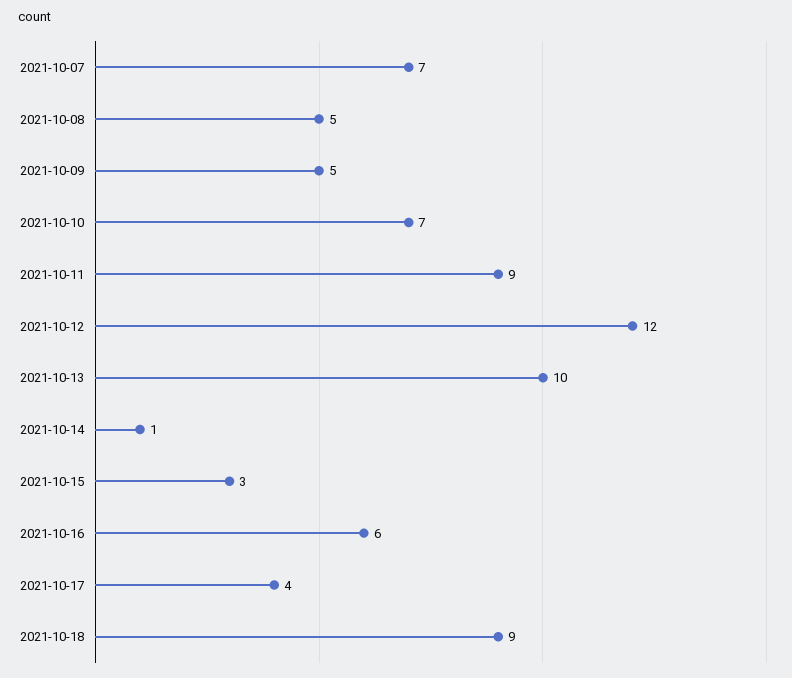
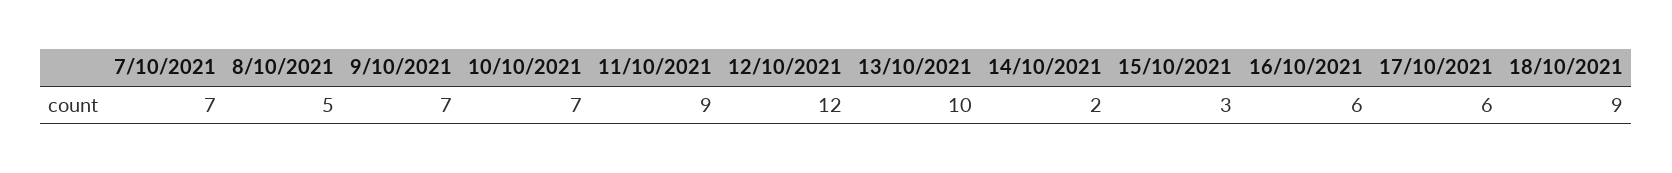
  {
    "2021-10-07": 7,
    "2021-10-08": 5,
-   "2021-10-09": 5,
+   "2021-10-09": 7,
    "2021-10-10": 7,
    "2021-10-11": 9,
    "2021-10-12": 12,
    "2021-10-13": 10,
-   "2021-10-14": 1,
+   "2021-10-14": 2,
    "2021-10-15": 3,
    "2021-10-16": 6,
-   "2021-10-17": 4,
+   "2021-10-17": 6,
    "2021-10-18": 9
  }

